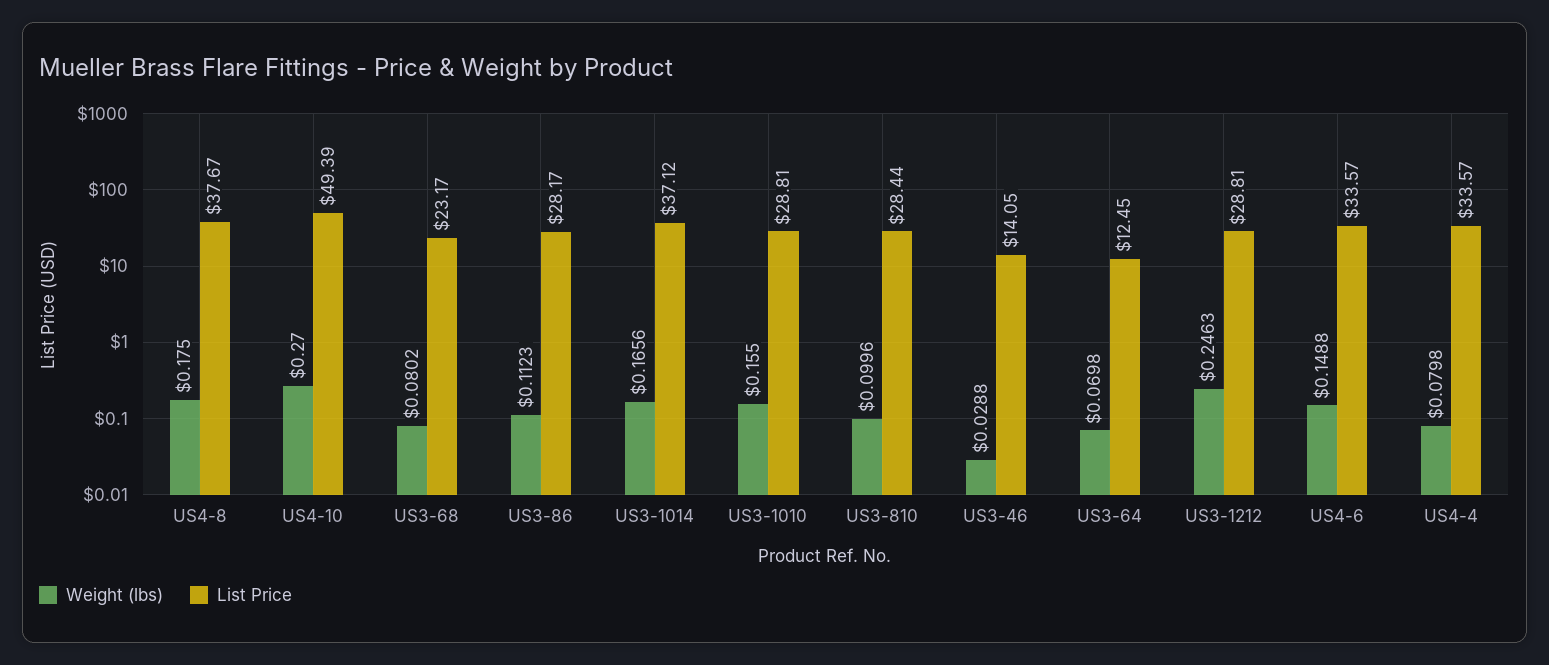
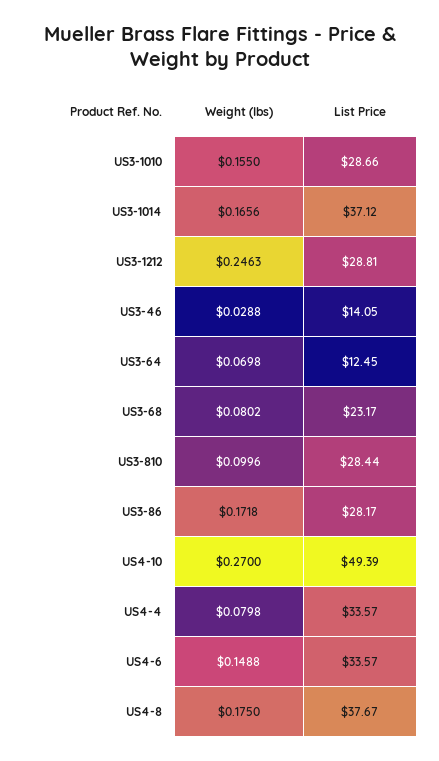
  {
    "Weight (lbs)": {
      "US4-8": 0.175,
      "US4-10": 0.27,
      "US3-68": 0.0802,
-     "US3-86": 0.1123,
+     "US3-86": 0.1718,
      "US3-1014": 0.1656,
      "US3-1010": 0.155,
      "US3-810": 0.0996,
      "US3-46": 0.0288,
      "US3-64": 0.0698,
      "US3-1212": 0.2463,
      "US4-6": 0.1488,
      "US4-4": 0.0798
    },
    "List Price": {
      "US4-8": 37.67,
      "US4-10": 49.39,
      "US3-68": 23.17,
      "US3-86": 28.17,
      "US3-1014": 37.12,
-     "US3-1010": 28.81,
+     "US3-1010": 28.66,
      "US3-810": 28.44,
      "US3-46": 14.05,
      "US3-64": 12.45,
      "US3-1212": 28.81,
      "US4-6": 33.57,
      "US4-4": 33.57
    }
  }

